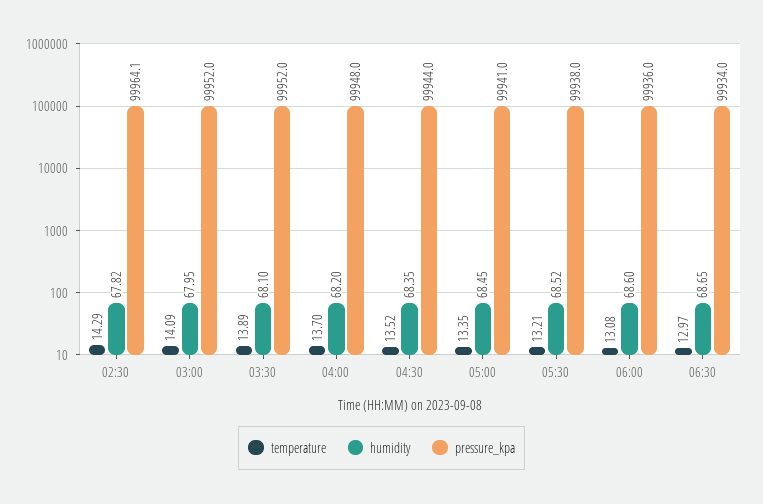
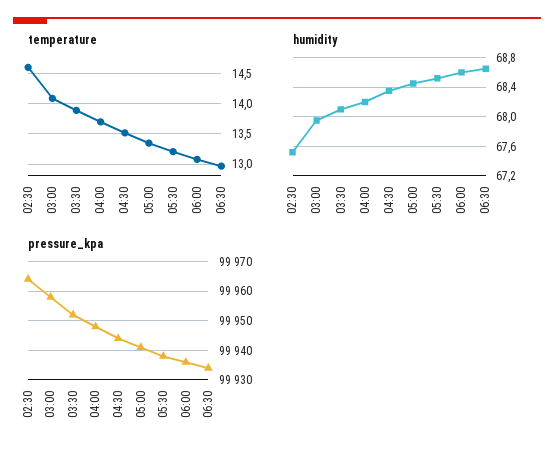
  {
    "temperature": {
-     "02:30": 14.29,
+     "02:30": 14.6,
      "03:00": 14.09,
      "03:30": 13.89,
      "04:00": 13.7,
      "04:30": 13.52,
      "05:00": 13.35,
      "05:30": 13.21,
      "06:00": 13.08,
      "06:30": 12.97
    },
    "humidity": {
-     "02:30": 67.82,
+     "02:30": 67.5,
      "03:00": 67.95,
      "03:30": 68.1,
      "04:00": 68.2,
      "04:30": 68.35,
      "05:00": 68.45,
      "05:30": 68.52,
      "06:00": 68.6,
      "06:30": 68.65
    },
    "pressure_kpa": {
      "02:30": 99964.1,
-     "03:00": 99952,
+     "03:00": 99957.5,
      "03:30": 99952,
      "04:00": 99948,
      "04:30": 99944,
      "05:00": 99941,
      "05:30": 99938,
      "06:00": 99936,
      "06:30": 99934
    }
  }

